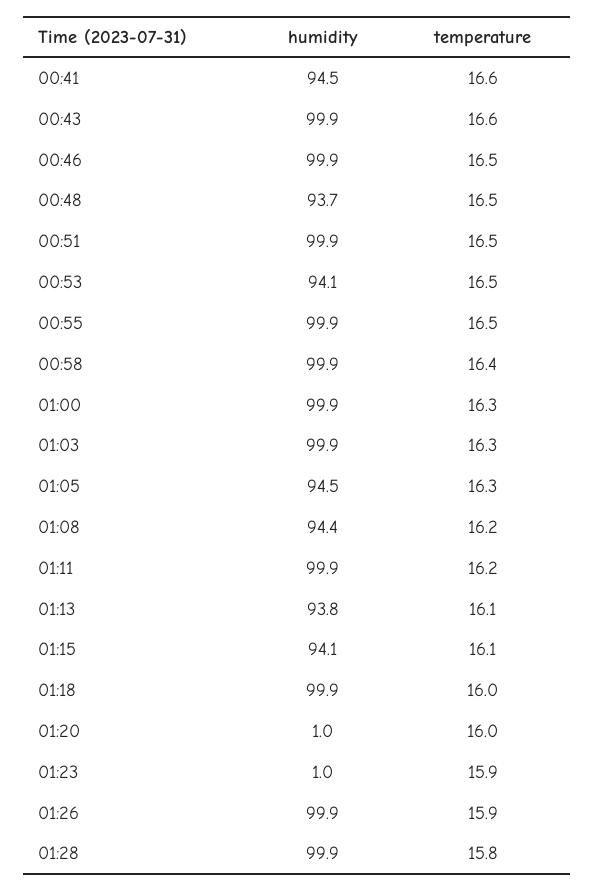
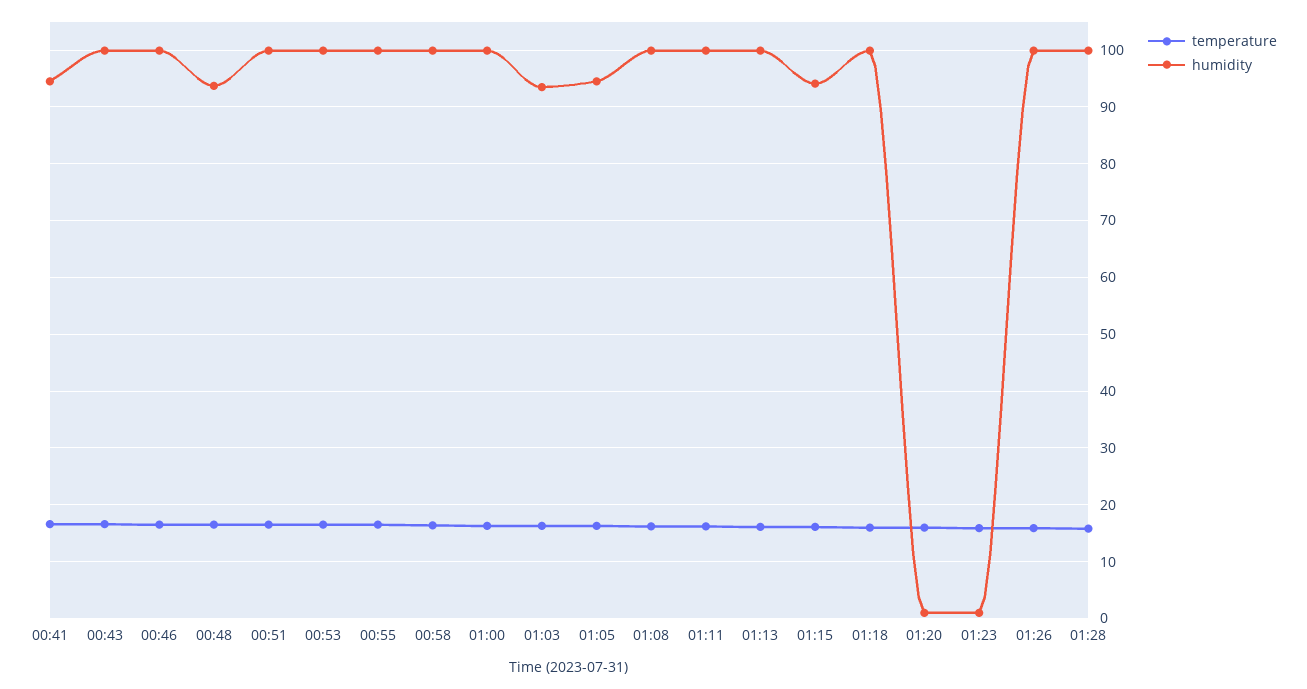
  {
    "humidity": {
      "00:41": 94.5,
      "00:43": 99.9,
      "00:46": 99.9,
      "00:48": 93.7,
      "00:51": 99.9,
-     "00:53": 94.1,
+     "00:53": 100,
      "00:55": 99.9,
      "00:58": 99.9,
      "01:00": 99.9,
-     "01:03": 99.9,
+     "01:03": 94,
      "01:05": 94.5,
-     "01:08": 94.4,
+     "01:08": 100,
      "01:11": 99.9,
-     "01:13": 93.8,
+     "01:13": 100,
      "01:15": 94.1,
      "01:18": 99.9,
      "01:20": 1,
      "01:23": 1,
      "01:26": 99.9,
      "01:28": 99.9
    },
    "temperature": {
      "00:41": 16.6,
      "00:43": 16.6,
      "00:46": 16.5,
      "00:48": 16.5,
      "00:51": 16.5,
      "00:53": 16.5,
      "00:55": 16.5,
      "00:58": 16.4,
      "01:00": 16.3,
      "01:03": 16.3,
      "01:05": 16.3,
      "01:08": 16.2,
      "01:11": 16.2,
      "01:13": 16.1,
      "01:15": 16.1,
      "01:18": 16,
      "01:20": 16,
      "01:23": 15.9,
      "01:26": 15.9,
      "01:28": 15.8
    }
  }

